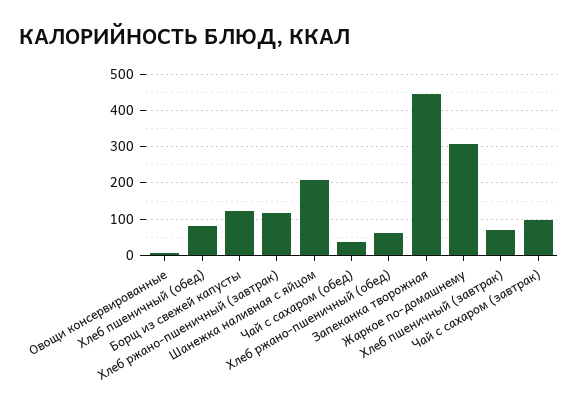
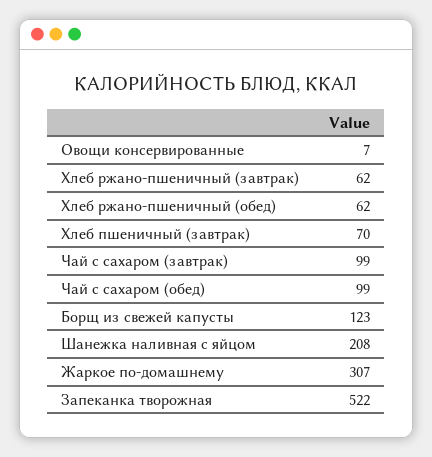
  {
    "Овощи консервированные": 7,
-   "Хлеб пшеничный (обед)": 80,
    "Борщ из свежей капусты": 123,
-   "Хлеб ржано-пшеничный (завтрак)": 120,
+   "Хлеб ржано-пшеничный (завтрак)": 62,
    "Шанежка наливная с яйцом": 208,
-   "Чай с сахаром (обед)": 40,
+   "Чай с сахаром (обед)": 99,
    "Хлеб ржано-пшеничный (обед)": 62,
-   "Запеканка творожная": 440,
+   "Запеканка творожная": 522,
    "Жаркое по-домашнему": 307,
    "Хлеб пшеничный (завтрак)": 70,
    "Чай с сахаром (завтрак)": 99
  }

